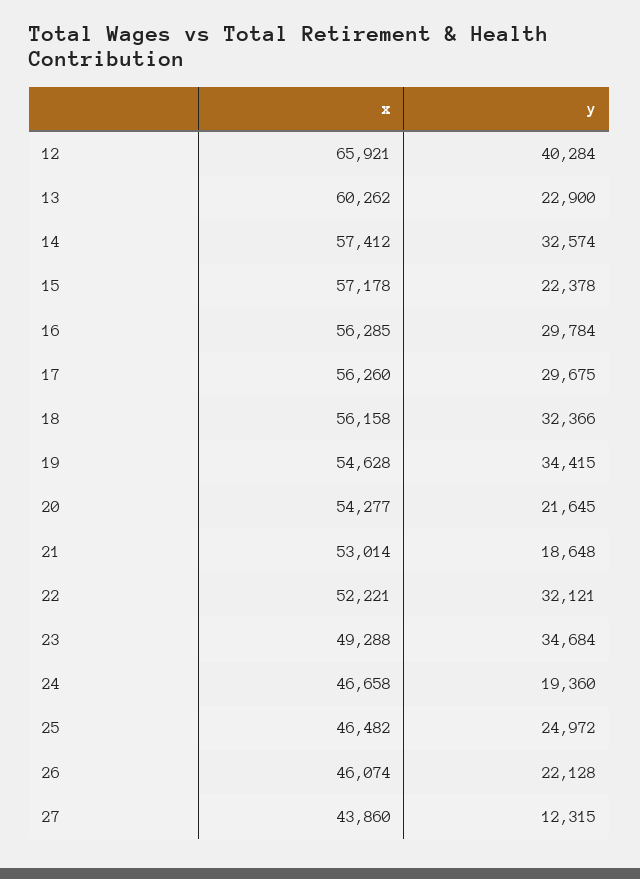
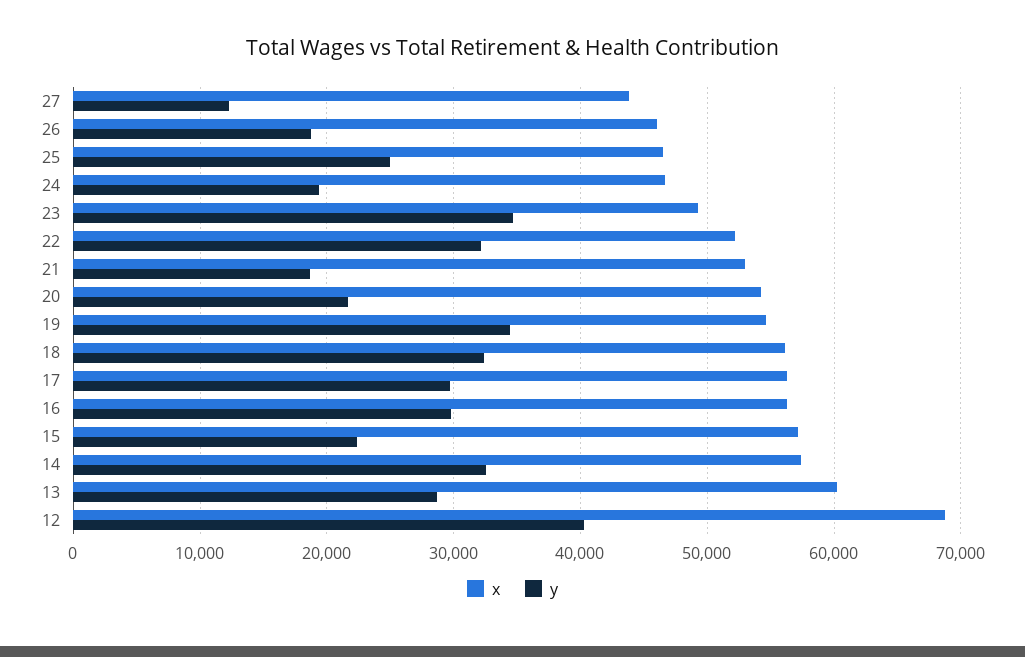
  {
    "x": {
-     "12": 65921,
+     "12": 69000,
      "13": 60262,
      "14": 57412,
      "15": 57178,
      "16": 56285,
      "17": 56260,
      "18": 56158,
      "19": 54628,
      "20": 54277,
      "21": 53014,
      "22": 52221,
      "23": 49288,
      "24": 46658,
      "25": 46482,
      "26": 46074,
      "27": 43860
    },
    "y": {
      "12": 40284,
-     "13": 22900,
+     "13": 29000,
      "14": 32574,
      "15": 22378,
      "16": 29784,
      "17": 29675,
      "18": 32366,
      "19": 34415,
      "20": 21645,
      "21": 18648,
      "22": 32121,
      "23": 34684,
      "24": 19360,
      "25": 24972,
-     "26": 22128,
+     "26": 19000,
      "27": 12315
    }
  }

